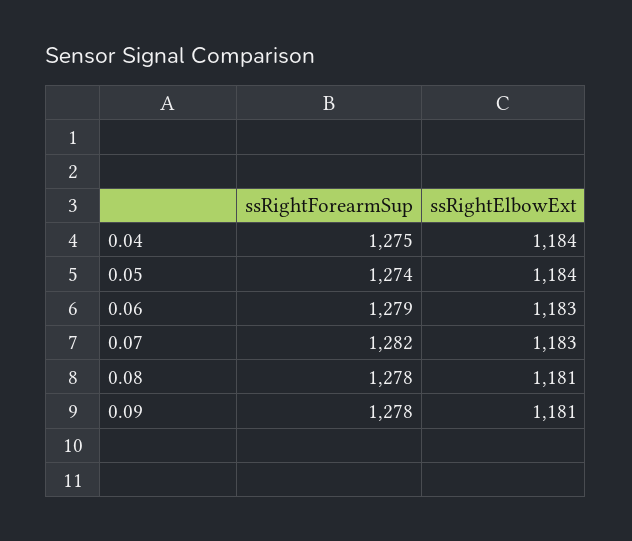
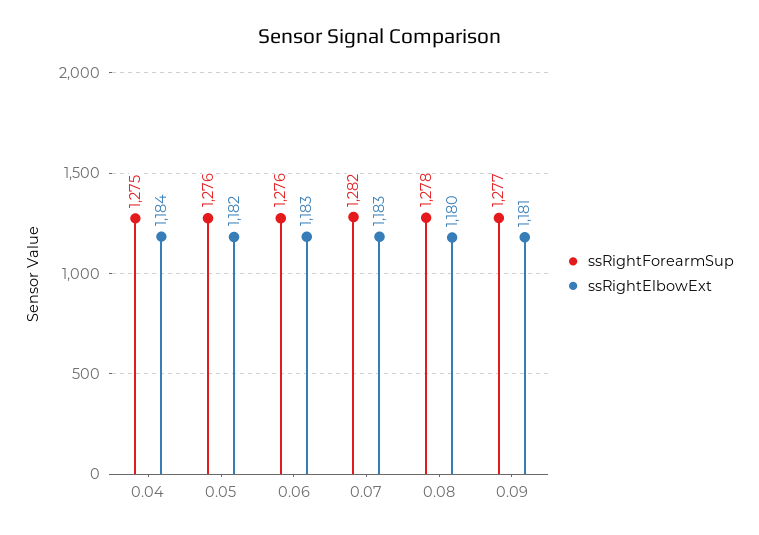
  {
    "ssRightForearmSup": {
      "0.04": 1275,
-     "0.05": 1274,
+     "0.05": 1276,
-     "0.06": 1279,
+     "0.06": 1276,
      "0.07": 1282,
      "0.08": 1278,
-     "0.09": 1278
+     "0.09": 1277
    },
    "ssRightElbowExt": {
      "0.04": 1184,
-     "0.05": 1184,
+     "0.05": 1182,
      "0.06": 1183,
      "0.07": 1183,
-     "0.08": 1181,
+     "0.08": 1180,
      "0.09": 1181
    }
  }

